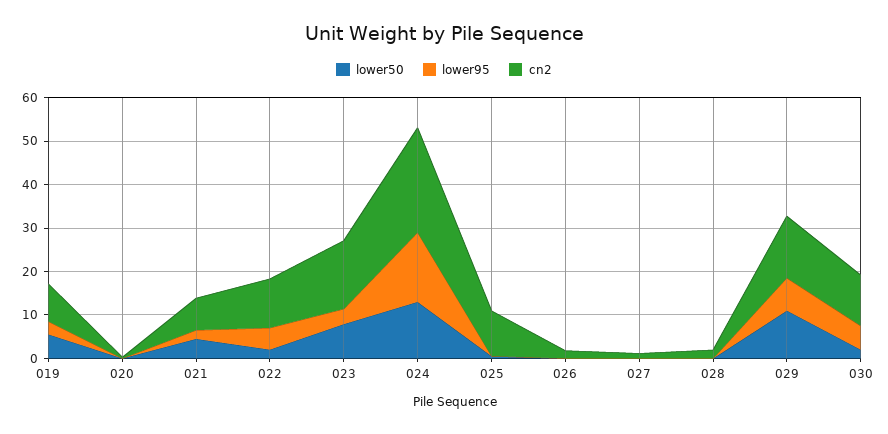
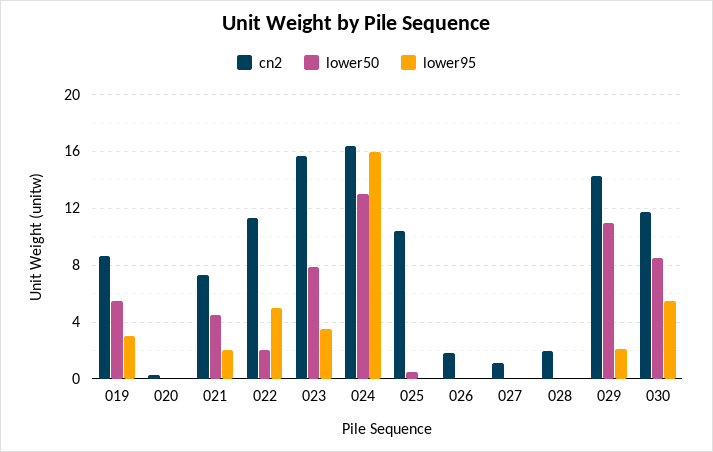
  {
    "lower50": {
      "019": 5.5,
      "020": 0,
      "021": 4.5,
      "022": 2,
      "023": 8,
      "024": 13,
      "025": 0.5,
      "026": 0,
      "027": 0,
      "028": 0,
      "029": 11,
-     "030": 2
+     "030": 8.5
    },
    "lower95": {
      "019": 3,
      "020": 0,
      "021": 2,
      "022": 5,
      "023": 3.5,
      "024": 16,
      "025": 0,
      "026": 0,
      "027": 0,
      "028": 0,
-     "029": 8,
+     "029": 2,
      "030": 5.5
    },
    "cn2": {
      "019": 8.5,
      "020": 0.5,
      "021": 7.5,
      "022": 11.5,
      "023": 15.5,
-     "024": 24,
+     "024": 16.5,
      "025": 10.5,
      "026": 2,
      "027": 1,
      "028": 2,
      "029": 14.5,
      "030": 11.5
    }
  }

